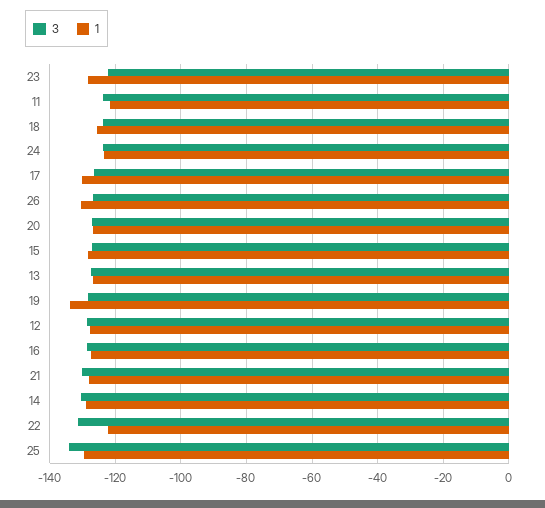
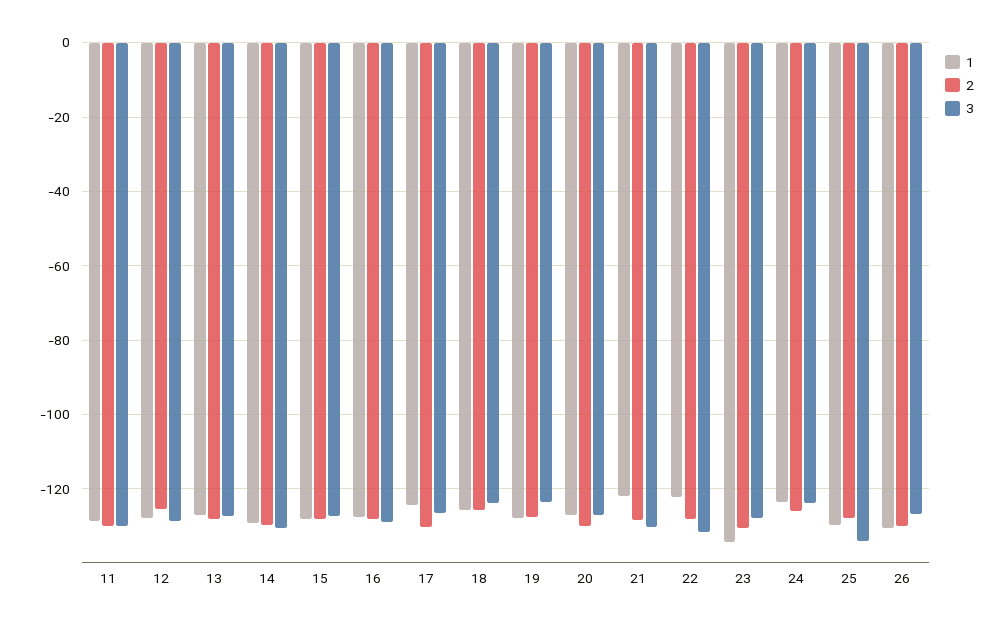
  {
    "3": {
-     "23": -122,
+     "23": -128,
-     "11": -124,
+     "11": -130,
      "18": -124,
      "24": -124,
      "17": -126,
      "26": -126,
      "20": -128,
      "15": -128,
      "13": -128,
-     "19": -128,
+     "19": -124,
      "12": -128,
      "16": -128,
      "21": -130,
      "14": -130,
      "22": -132,
      "25": -134
    },
    "1": {
-     "23": -128,
+     "23": -134,
-     "11": -122,
+     "11": -128,
      "18": -126,
      "24": -124,
-     "17": -130,
+     "17": -124,
      "26": -130,
      "20": -126,
      "15": -128,
      "13": -126,
-     "19": -134,
+     "19": -128,
      "12": -128,
      "16": -128,
-     "21": -128,
+     "21": -122,
      "14": -130,
      "22": -122,
      "25": -130
-   }
+   },
+   "2": {
+     "11": -130,
+     "12": -126,
+     "13": -128,
+     "14": -130,
+     "15": -128,
+     "16": -128,
+     "17": -130,
+     "18": -126,
+     "19": -128,
+     "20": -130,
+     "21": -128,
+     "22": -128,
+     "23": -130,
+     "24": -126,
+     "25": -128,
+     "26": -130
+   }
  }

